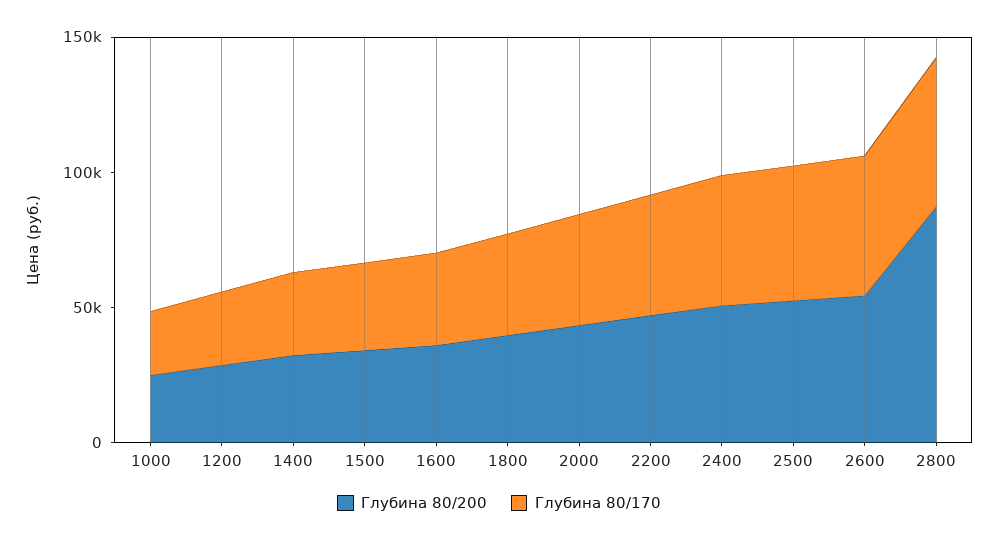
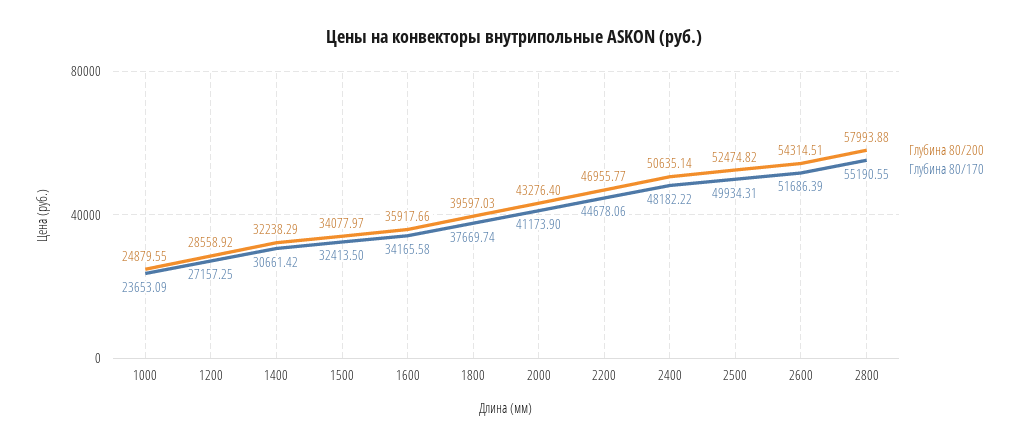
  {
    "Глубина 80/200": {
      "1000": 24879.55,
      "1200": 28558.92,
      "1400": 32238.29,
      "1500": 34077.97,
      "1600": 35917.66,
      "1800": 39597.03,
      "2000": 43276.4,
      "2200": 46955.77,
      "2400": 50635.14,
      "2500": 52474.82,
      "2600": 54314.51,
-     "2800": 90000
+     "2800": 57993.88
    },
    "Глубина 80/170": {
      "1000": 23653.09,
      "1200": 27157.25,
      "1400": 30661.42,
      "1500": 32413.5,
      "1600": 34165.58,
      "1800": 37669.74,
      "2000": 41173.9,
      "2200": 44678.06,
      "2400": 48182.22,
      "2500": 49934.31,
      "2600": 51686.39,
      "2800": 55190.55
    }
  }

